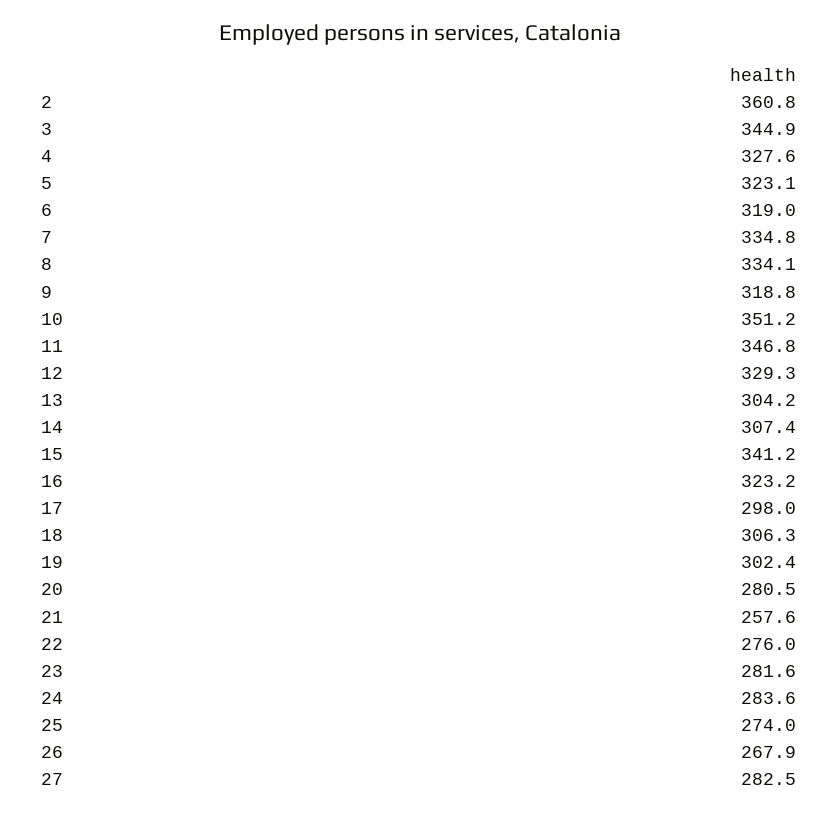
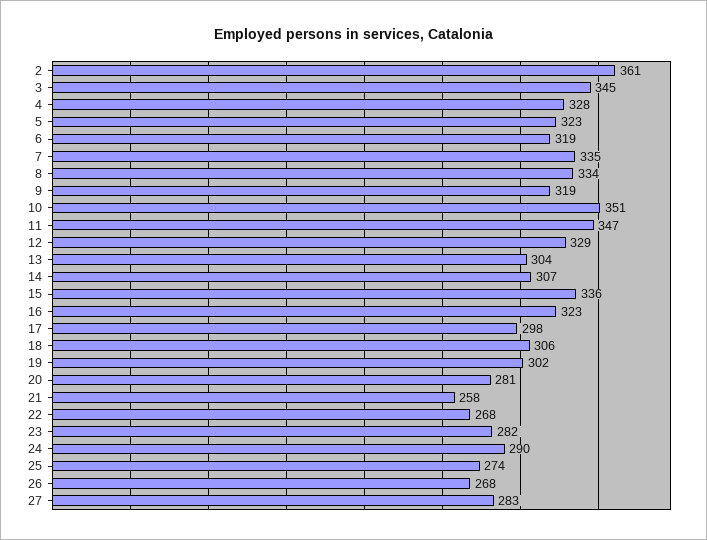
  {
    "2": 360.8,
    "3": 344.9,
    "4": 327.6,
    "5": 323.1,
    "6": 319,
    "7": 334.8,
    "8": 334.1,
    "9": 318.8,
    "10": 351.2,
    "11": 346.8,
    "12": 329.3,
    "13": 304.2,
    "14": 307.4,
-   "15": 341.2,
+   "15": 336,
    "16": 323.2,
    "17": 298,
    "18": 306.3,
    "19": 302.4,
    "20": 280.5,
    "21": 257.6,
-   "22": 276,
+   "22": 268,
    "23": 281.6,
-   "24": 283.6,
+   "24": 290,
    "25": 274,
    "26": 267.9,
    "27": 282.5
  }

